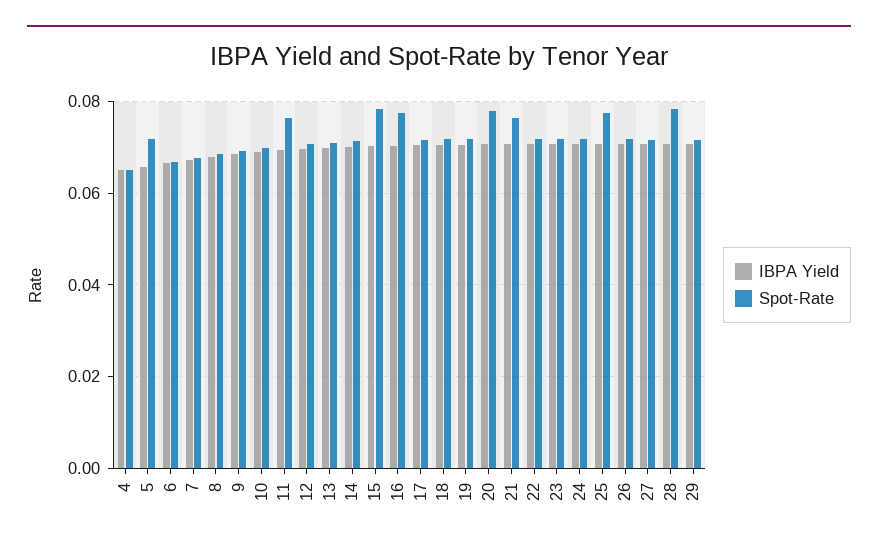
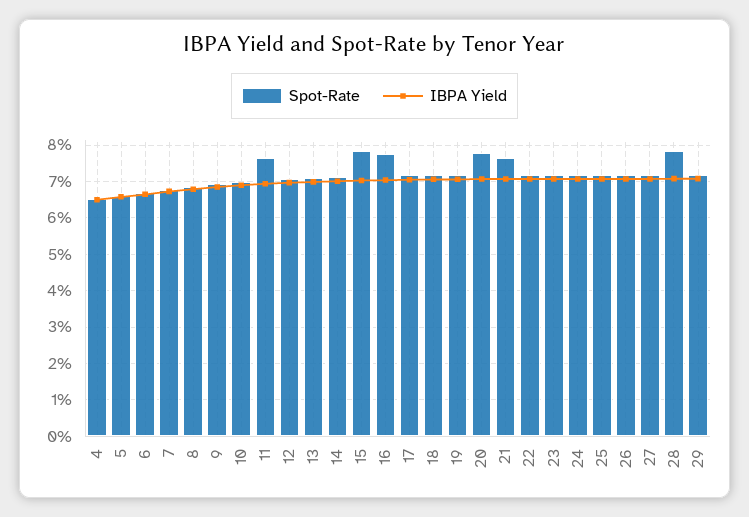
  {
    "IBPA Yield": {
      "4": 0.066,
      "5": 0.066,
      "6": 0.066,
      "7": 0.068,
      "8": 0.068,
      "9": 0.068,
      "10": 0.07,
      "11": 0.07,
      "12": 0.07,
      "13": 0.07,
      "14": 0.07,
      "15": 0.07,
      "16": 0.07,
      "17": 0.07,
      "18": 0.07,
      "19": 0.07,
      "20": 0.07,
      "21": 0.07,
      "22": 0.07,
      "23": 0.07,
      "24": 0.07,
      "25": 0.07,
      "26": 0.07,
      "27": 0.07,
      "28": 0.07,
      "29": 0.07
    },
    "Spot-Rate": {
      "4": 0.066,
-     "5": 0.072,
+     "5": 0.066,
      "6": 0.066,
      "7": 0.068,
      "8": 0.068,
      "9": 0.07,
      "10": 0.07,
      "11": 0.076,
      "12": 0.07,
      "13": 0.072,
      "14": 0.072,
      "15": 0.078,
      "16": 0.078,
      "17": 0.072,
      "18": 0.072,
      "19": 0.072,
      "20": 0.078,
      "21": 0.076,
      "22": 0.072,
      "23": 0.072,
      "24": 0.072,
-     "25": 0.078,
+     "25": 0.072,
      "26": 0.072,
      "27": 0.072,
      "28": 0.078,
      "29": 0.072
    }
  }

